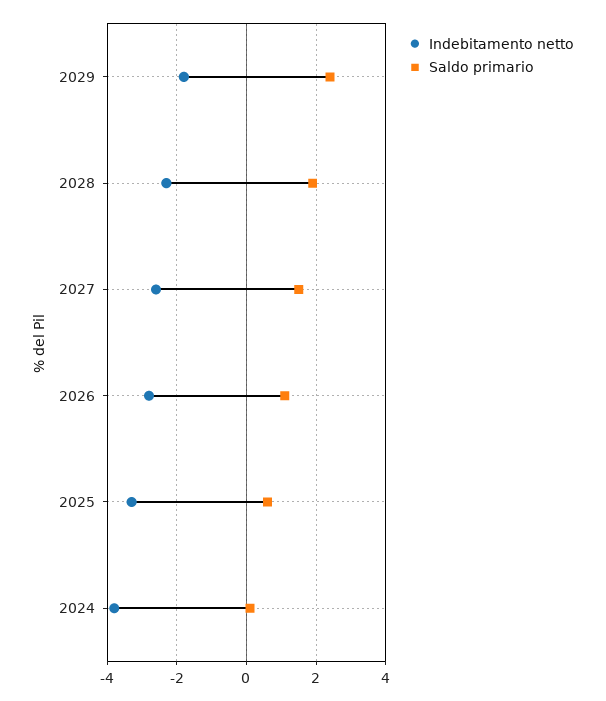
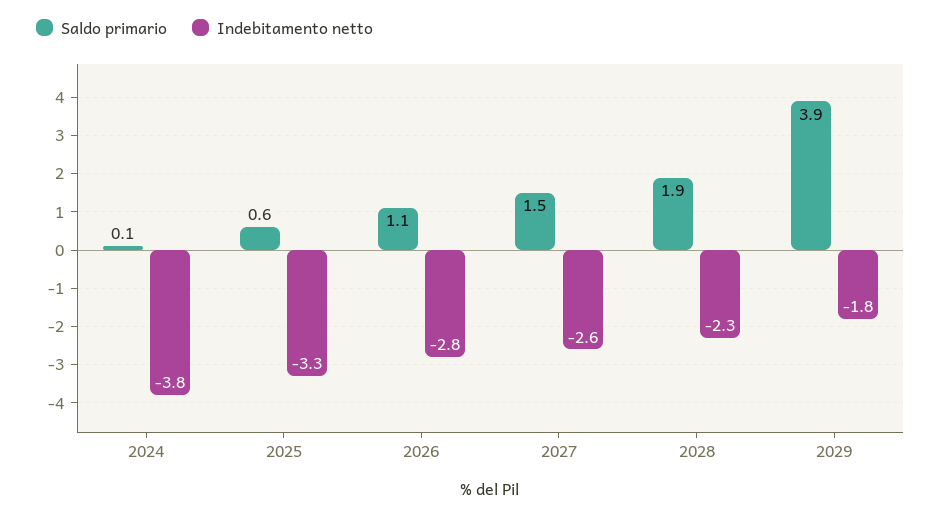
  {
    "Indebitamento netto": {
      "2029": -1.8,
      "2028": -2.3,
      "2027": -2.6,
      "2026": -2.8,
      "2025": -3.3,
      "2024": -3.8
    },
    "Saldo primario": {
-     "2029": 2.5,
+     "2029": 3.9,
      "2028": 1.9,
      "2027": 1.5,
      "2026": 1.1,
      "2025": 0.6,
      "2024": 0.1
    }
  }

